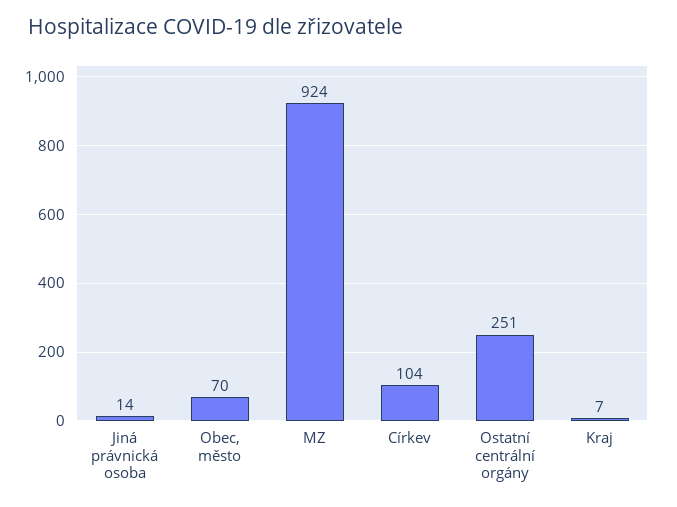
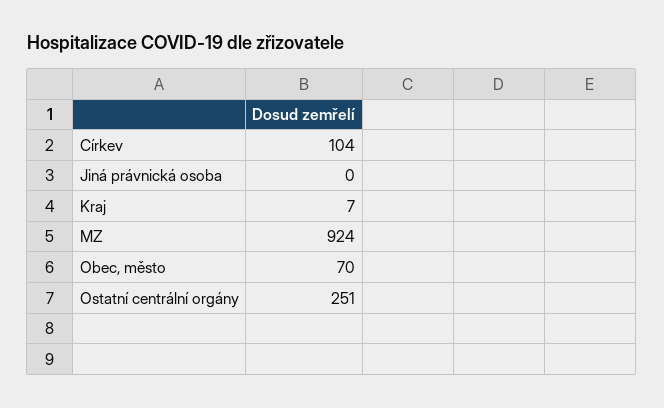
  {
-   "Jiná právnická osoba": 14,
+   "Jiná právnická osoba": 0,
    "Obec, město": 70,
    "MZ": 924,
    "Církev": 104,
    "Ostatní centrální orgány": 251,
    "Kraj": 7
  }

